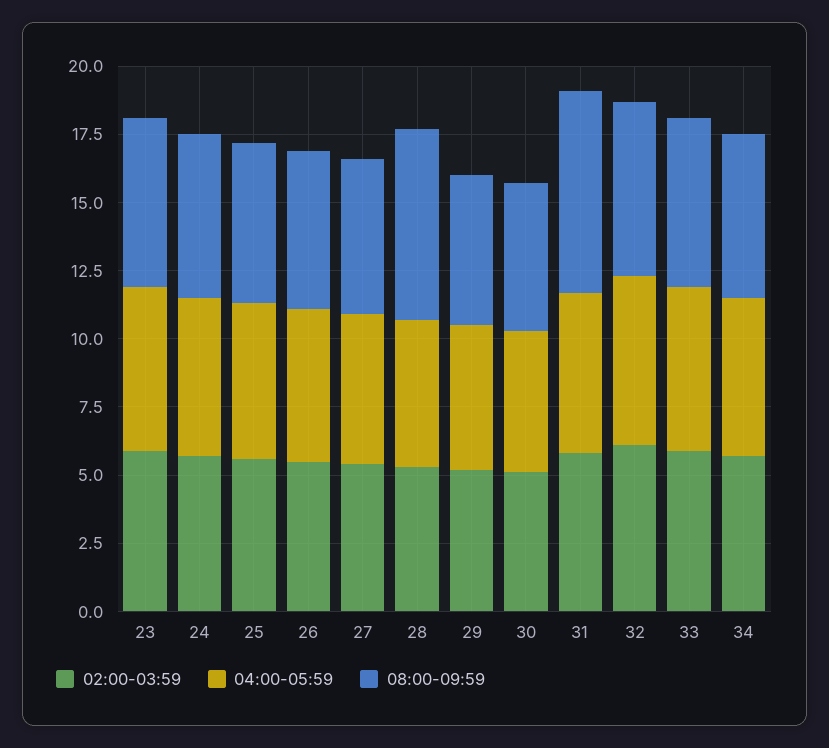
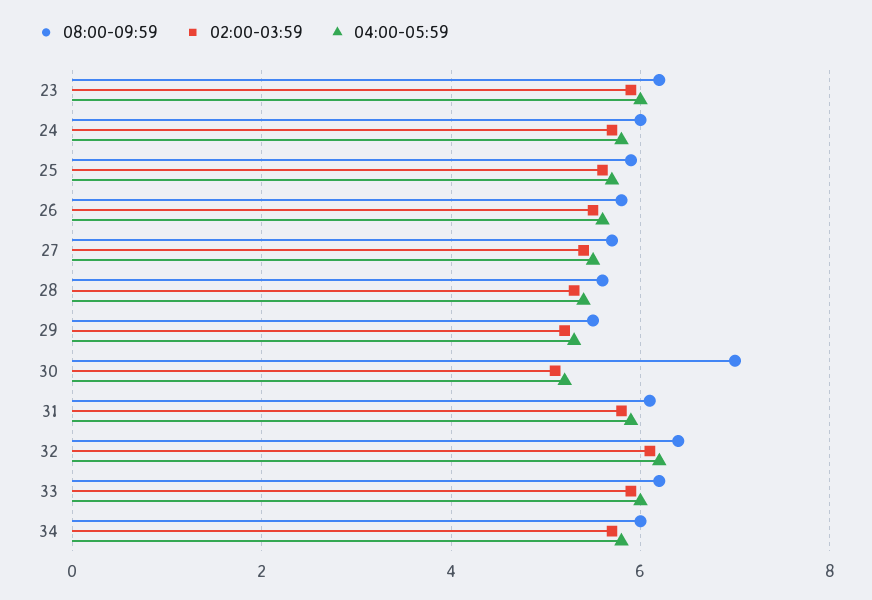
  {
    "02:00-03:59": {
      "23": 6,
      "24": 5.5,
      "25": 5.5,
      "26": 5.5,
      "27": 5.5,
      "28": 5.5,
      "29": 5,
      "30": 5,
      "31": 6,
      "32": 6,
      "33": 6,
      "34": 5.5
    },
    "04:00-05:59": {
      "23": 6,
      "24": 6,
      "25": 5.5,
      "26": 5.5,
      "27": 5.5,
      "28": 5.5,
      "29": 5.5,
      "30": 5,
      "31": 6,
      "32": 6,
      "33": 6,
      "34": 6
    },
    "08:00-09:59": {
      "23": 6,
      "24": 6,
      "25": 6,
      "26": 6,
      "27": 5.5,
-     "28": 7,
+     "28": 5.5,
      "29": 5.5,
-     "30": 5.5,
+     "30": 7,
-     "31": 7.5,
+     "31": 6,
      "32": 6.5,
      "33": 6,
      "34": 6
    }
  }

